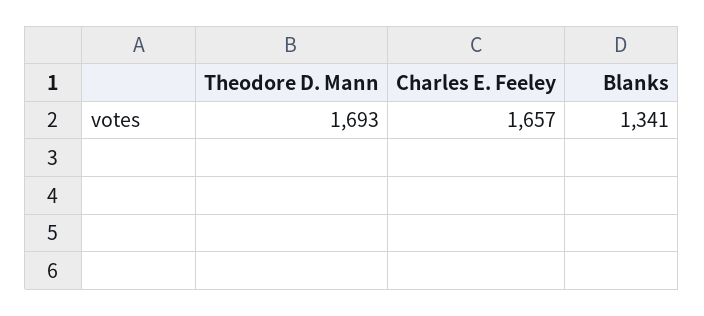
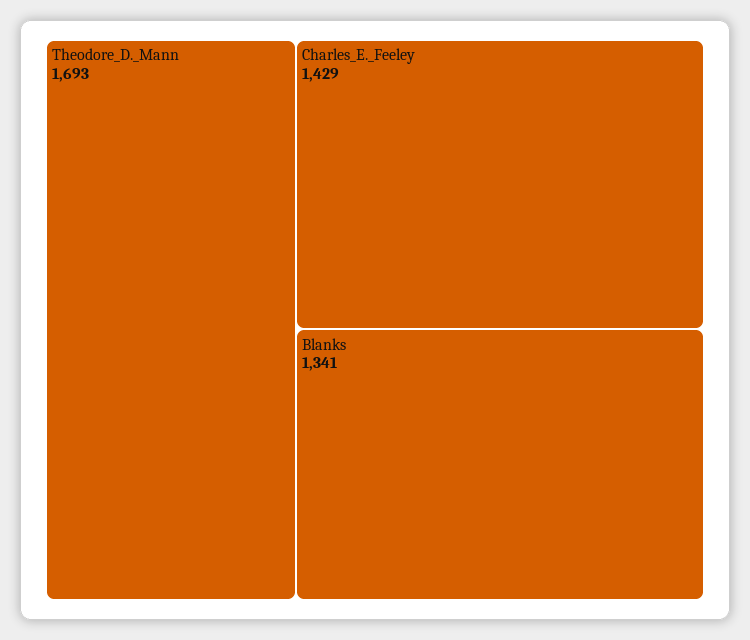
  {
    "Theodore D. Mann": 1693,
-   "Charles E. Feeley": 1657,
+   "Charles E. Feeley": 1429,
    "Blanks": 1341
  }

